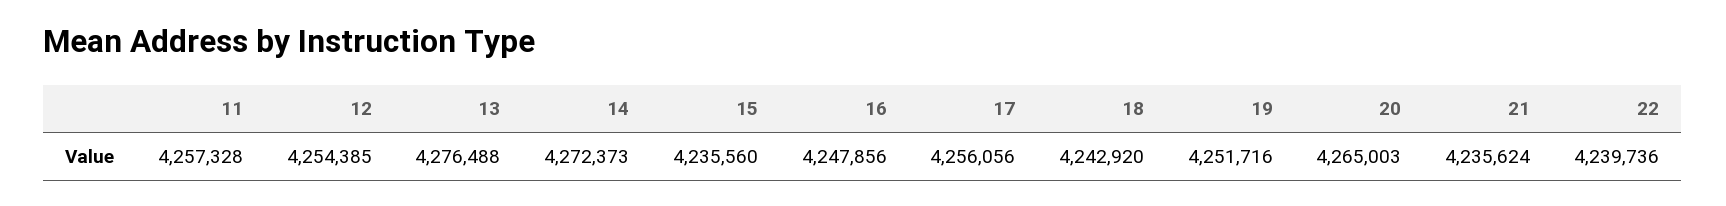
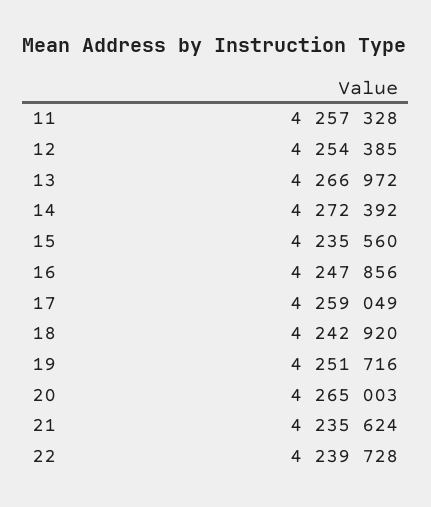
  {
    "11": 4257328,
    "12": 4254385,
-   "13": 4276488,
+   "13": 4266972,
-   "14": 4272373,
+   "14": 4272392,
    "15": 4235560,
    "16": 4247856,
-   "17": 4256056,
+   "17": 4259049,
    "18": 4242920,
    "19": 4251716,
    "20": 4265003,
    "21": 4235624,
-   "22": 4239736
+   "22": 4239728
  }

